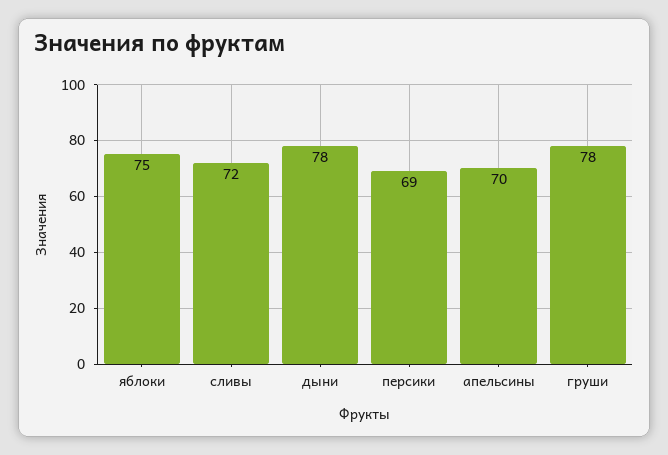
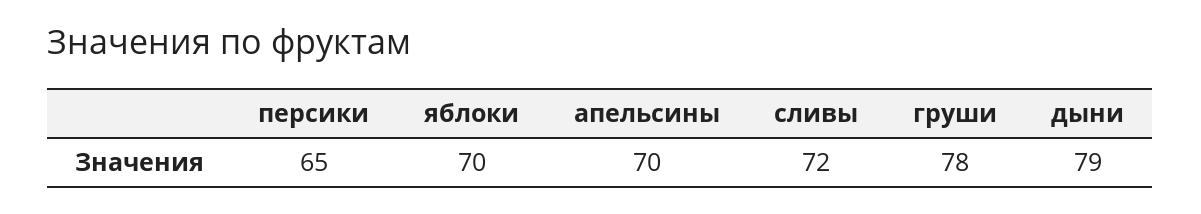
  {
-   "яблоки": 75,
+   "яблоки": 70,
    "сливы": 72,
-   "дыни": 78,
+   "дыни": 79,
-   "персики": 69,
+   "персики": 65,
    "апельсины": 70,
    "груши": 78
  }

